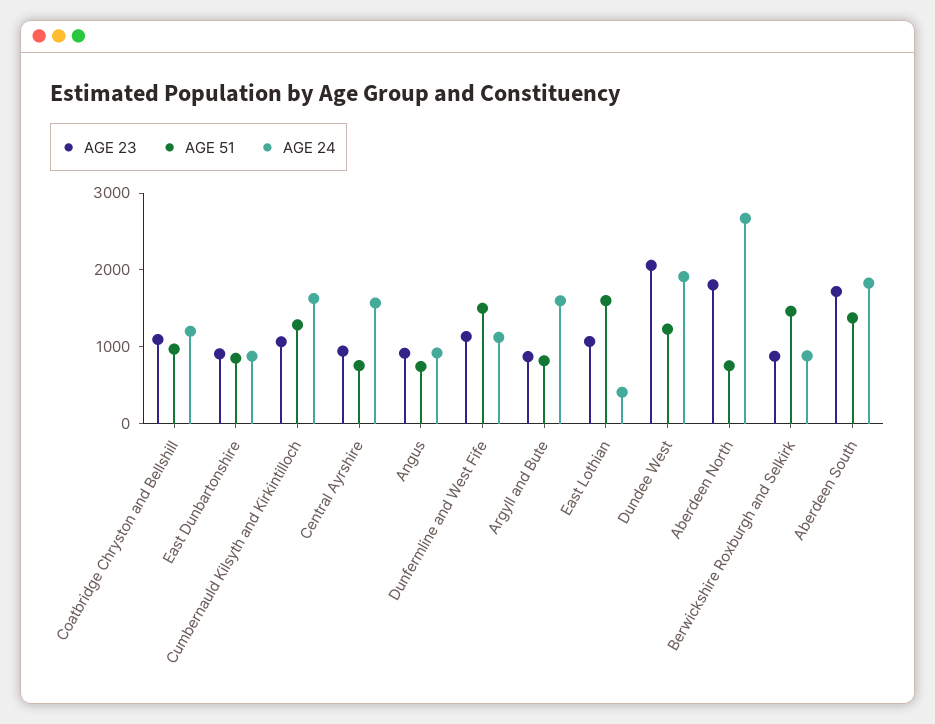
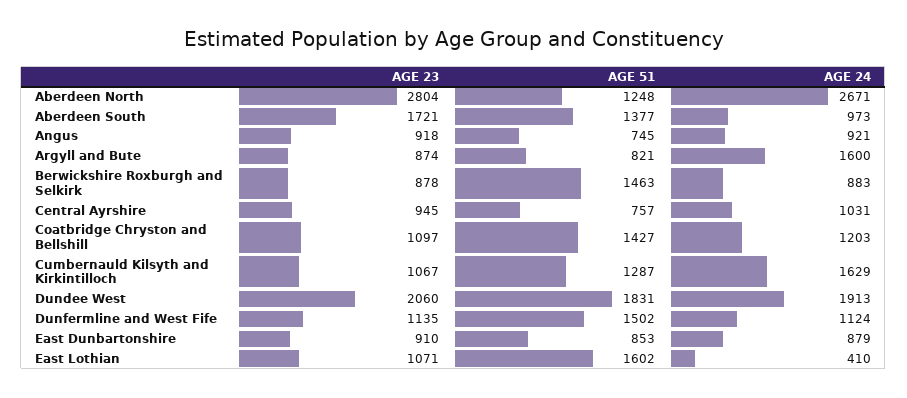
  {
    "AGE 23": {
      "Coatbridge Chryston and Bellshill": 1097,
      "East Dunbartonshire": 910,
      "Cumbernauld Kilsyth and Kirkintilloch": 1067,
      "Central Ayrshire": 945,
      "Angus": 918,
      "Dunfermline and West Fife": 1135,
      "Argyll and Bute": 874,
      "East Lothian": 1071,
      "Dundee West": 2060,
-     "Aberdeen North": 1800,
+     "Aberdeen North": 2804,
      "Berwickshire Roxburgh and Selkirk": 878,
      "Aberdeen South": 1721
    },
    "AGE 51": {
-     "Coatbridge Chryston and Bellshill": 1000,
+     "Coatbridge Chryston and Bellshill": 1427,
      "East Dunbartonshire": 853,
      "Cumbernauld Kilsyth and Kirkintilloch": 1287,
      "Central Ayrshire": 757,
      "Angus": 745,
      "Dunfermline and West Fife": 1502,
      "Argyll and Bute": 821,
      "East Lothian": 1602,
-     "Dundee West": 1200,
+     "Dundee West": 1831,
-     "Aberdeen North": 800,
+     "Aberdeen North": 1248,
      "Berwickshire Roxburgh and Selkirk": 1463,
      "Aberdeen South": 1377
    },
    "AGE 24": {
      "Coatbridge Chryston and Bellshill": 1203,
      "East Dunbartonshire": 879,
      "Cumbernauld Kilsyth and Kirkintilloch": 1629,
-     "Central Ayrshire": 1600,
+     "Central Ayrshire": 1031,
      "Angus": 921,
      "Dunfermline and West Fife": 1124,
      "Argyll and Bute": 1600,
      "East Lothian": 410,
      "Dundee West": 1913,
      "Aberdeen North": 2671,
      "Berwickshire Roxburgh and Selkirk": 883,
-     "Aberdeen South": 1800
+     "Aberdeen South": 973
    }
  }

